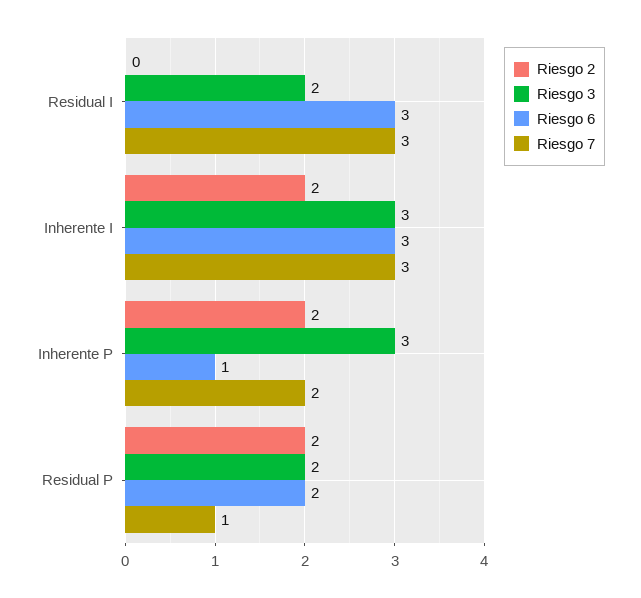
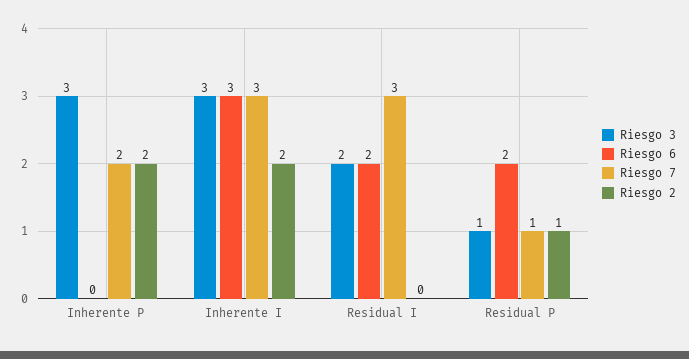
  {
    "Riesgo 2": {
      "Residual I": 0,
      "Inherente I": 2,
      "Inherente P": 2,
-     "Residual P": 2
+     "Residual P": 1
    },
    "Riesgo 3": {
      "Residual I": 2,
      "Inherente I": 3,
      "Inherente P": 3,
-     "Residual P": 2
+     "Residual P": 1
    },
    "Riesgo 6": {
-     "Residual I": 3,
+     "Residual I": 2,
      "Inherente I": 3,
-     "Inherente P": 1,
+     "Inherente P": 0,
      "Residual P": 2
    },
    "Riesgo 7": {
      "Residual I": 3,
      "Inherente I": 3,
      "Inherente P": 2,
      "Residual P": 1
    }
  }

